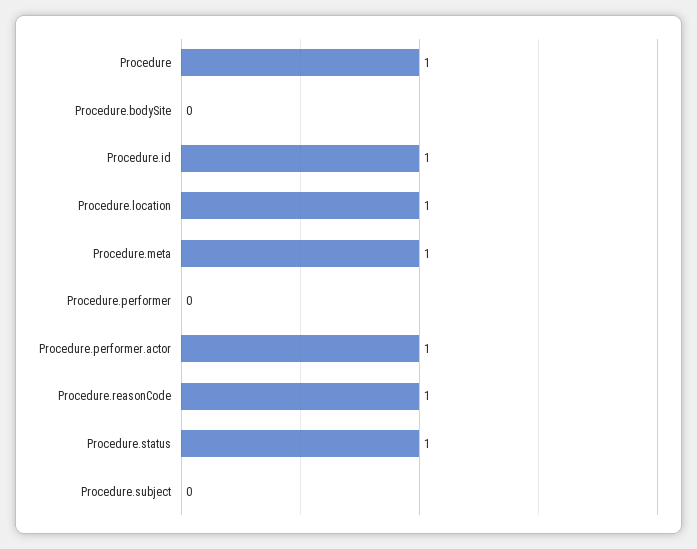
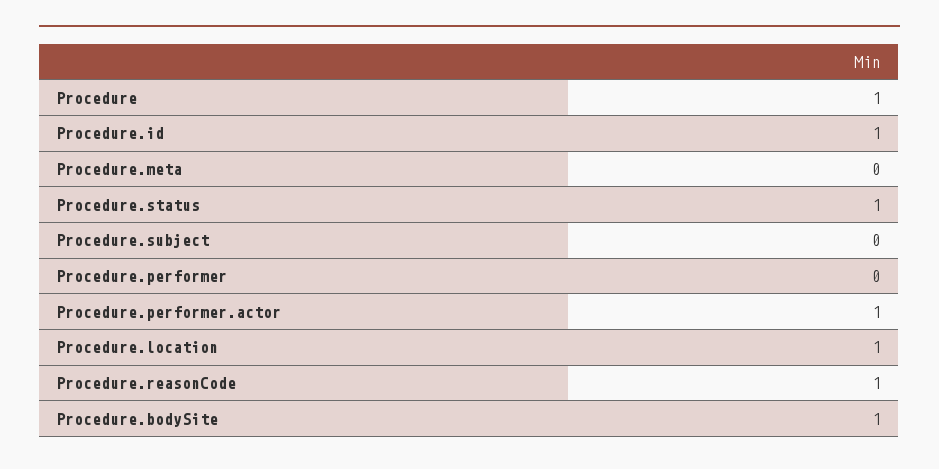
  {
    "Procedure": 1,
-   "Procedure.bodySite": 0,
+   "Procedure.bodySite": 1,
    "Procedure.id": 1,
    "Procedure.location": 1,
-   "Procedure.meta": 1,
+   "Procedure.meta": 0,
    "Procedure.performer": 0,
    "Procedure.performer.actor": 1,
    "Procedure.reasonCode": 1,
    "Procedure.status": 1,
    "Procedure.subject": 0
  }

